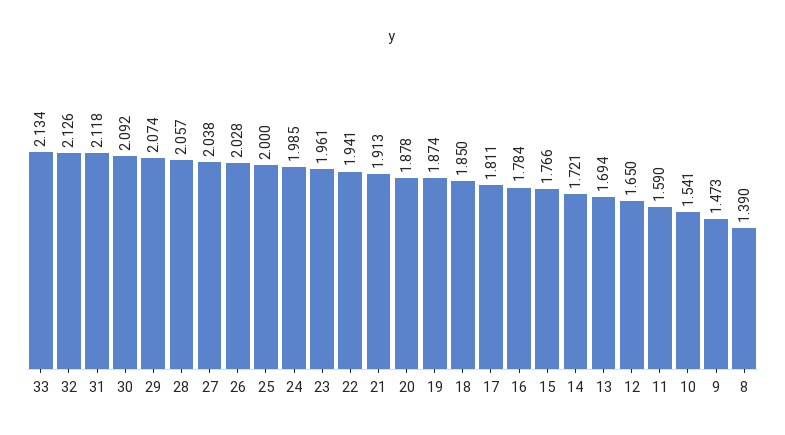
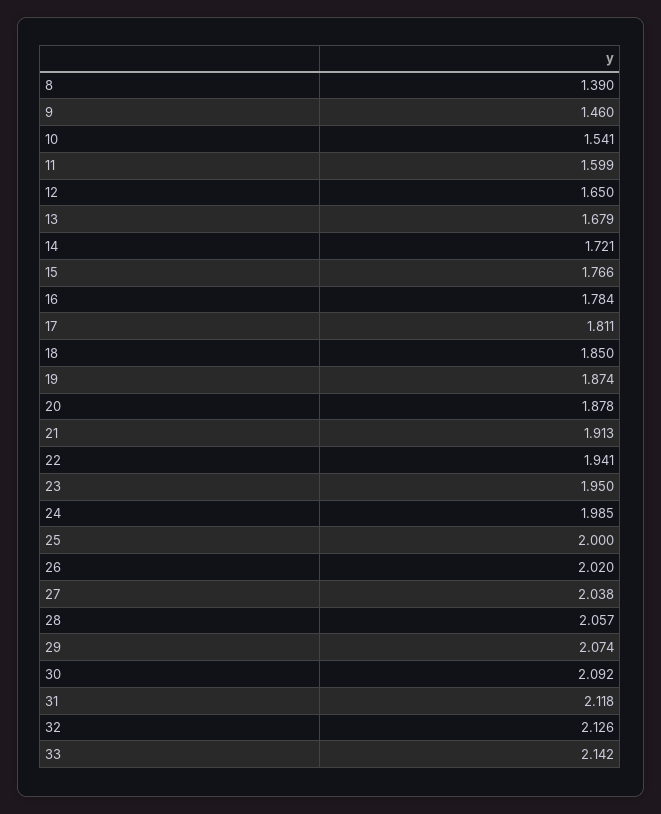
  {
-   "33": 2.134,
+   "33": 2.142,
    "32": 2.126,
    "31": 2.118,
    "30": 2.092,
    "29": 2.074,
    "28": 2.057,
    "27": 2.038,
-   "26": 2.028,
+   "26": 2.02,
    "25": 2,
    "24": 1.985,
-   "23": 1.961,
+   "23": 1.95,
    "22": 1.941,
    "21": 1.913,
    "20": 1.878,
    "19": 1.874,
    "18": 1.85,
    "17": 1.811,
    "16": 1.784,
    "15": 1.766,
    "14": 1.721,
-   "13": 1.694,
+   "13": 1.679,
    "12": 1.65,
-   "11": 1.59,
+   "11": 1.599,
    "10": 1.541,
-   "9": 1.473,
+   "9": 1.46,
    "8": 1.39
  }

